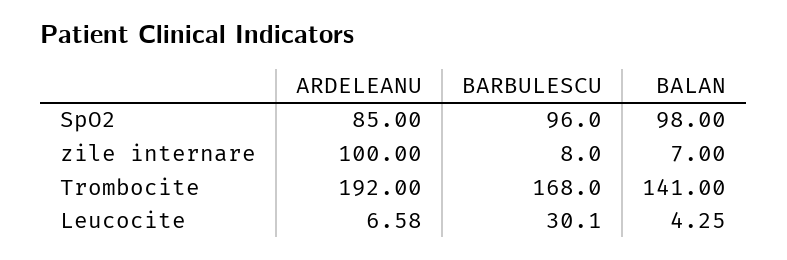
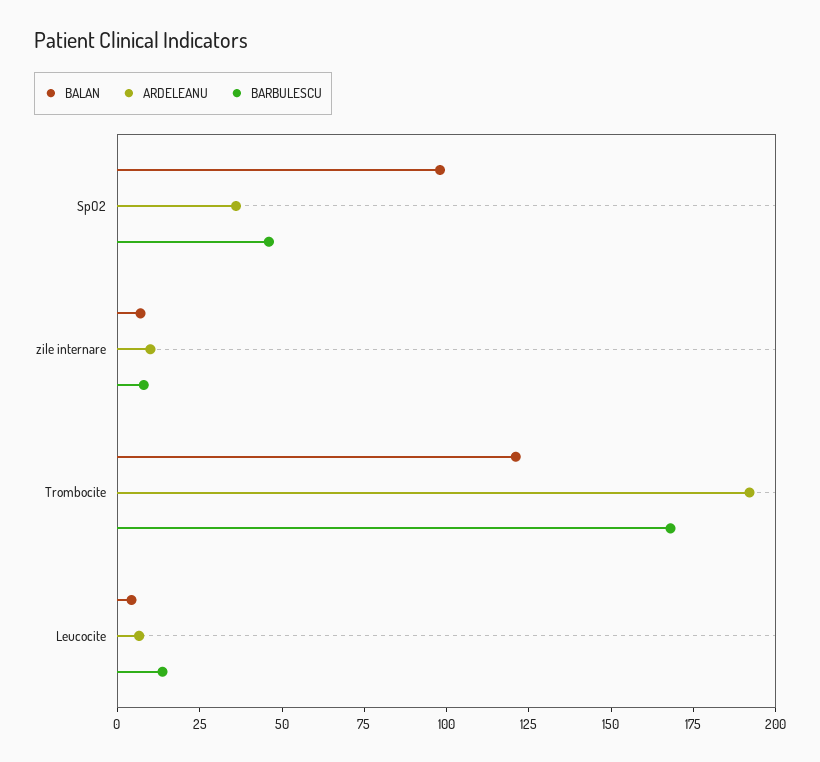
  {
    "ARDELEANU": {
-     "SpO2": 85,
+     "SpO2": 35,
-     "zile internare": 100,
+     "zile internare": 10,
      "Trombocite": 192,
      "Leucocite": 6.58
    },
    "BARBULESCU": {
-     "SpO2": 96,
+     "SpO2": 45,
      "zile internare": 8,
      "Trombocite": 168,
-     "Leucocite": 30.1
+     "Leucocite": 15
    },
    "BALAN": {
      "SpO2": 98,
      "zile internare": 7,
-     "Trombocite": 141,
+     "Trombocite": 120,
      "Leucocite": 4.25
    }
  }

